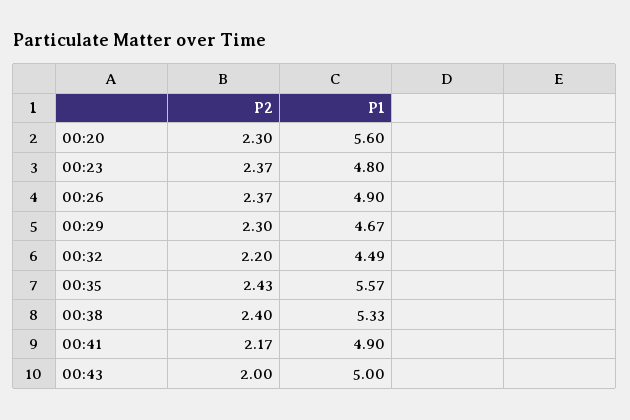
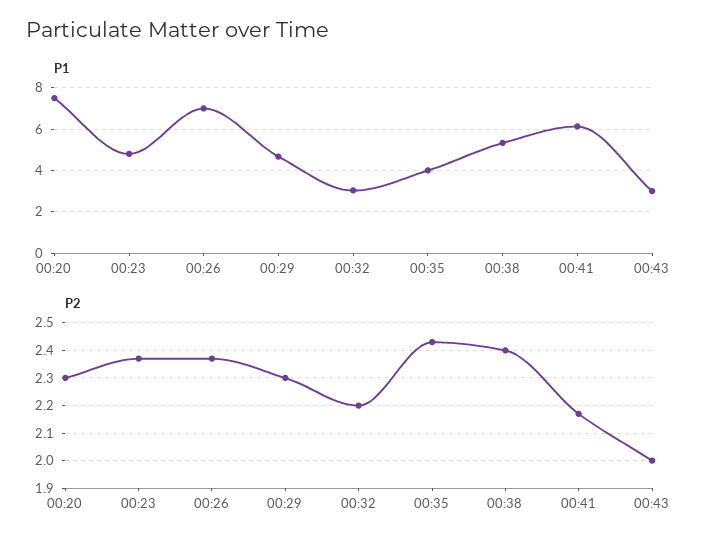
  {
    "P2": {
      "00:20": 2.3,
      "00:23": 2.37,
      "00:26": 2.37,
      "00:29": 2.3,
      "00:32": 2.2,
      "00:35": 2.43,
      "00:38": 2.4,
      "00:41": 2.17,
      "00:43": 2
    },
    "P1": {
-     "00:20": 5.6,
+     "00:20": 7.5,
      "00:23": 4.8,
-     "00:26": 4.9,
+     "00:26": 7,
      "00:29": 4.67,
-     "00:32": 4.49,
+     "00:32": 3,
-     "00:35": 5.57,
+     "00:35": 4,
      "00:38": 5.33,
-     "00:41": 4.9,
+     "00:41": 6,
-     "00:43": 5
+     "00:43": 3
    }
  }

